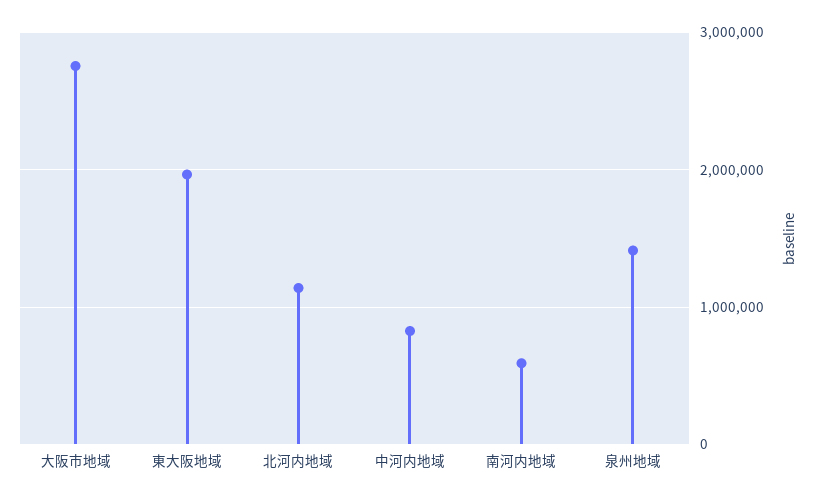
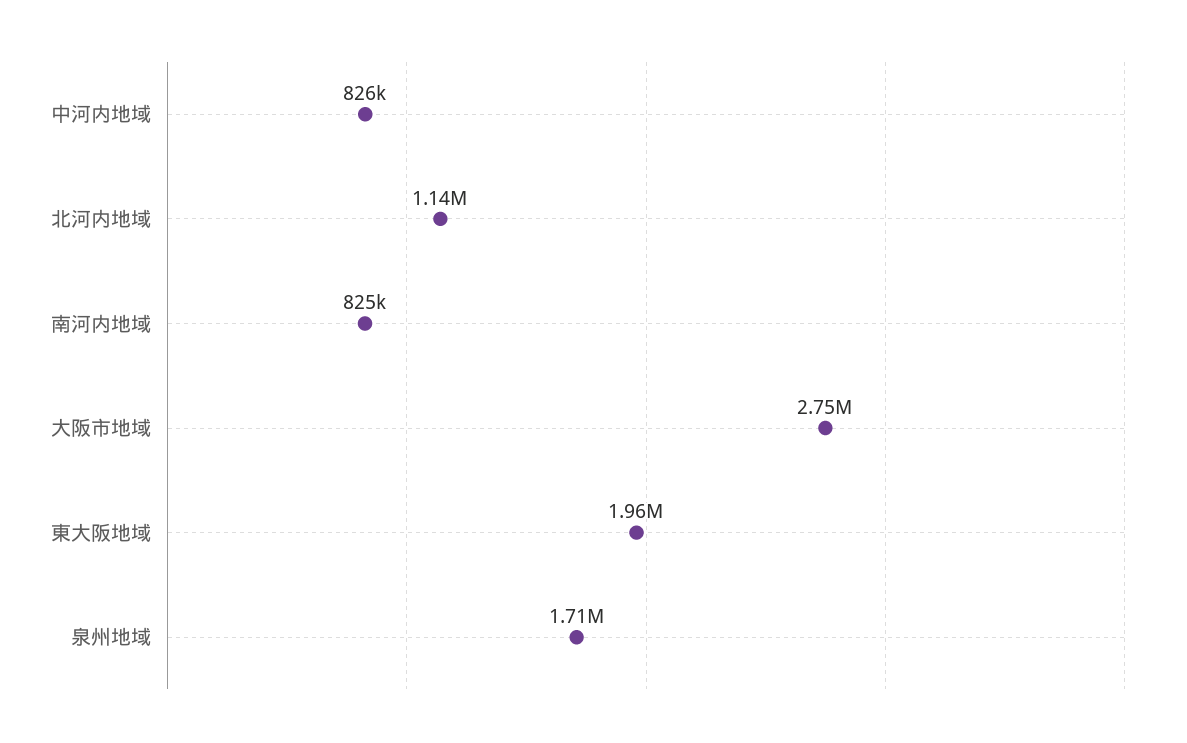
  {
    "大阪市地域": 2750000,
    "東大阪地域": 1960000,
    "北河内地域": 1140000,
    "中河内地域": 826000,
-   "南河内地域": 600000,
+   "南河内地域": 825000,
-   "泉州地域": 1400000
+   "泉州地域": 1710000
  }

